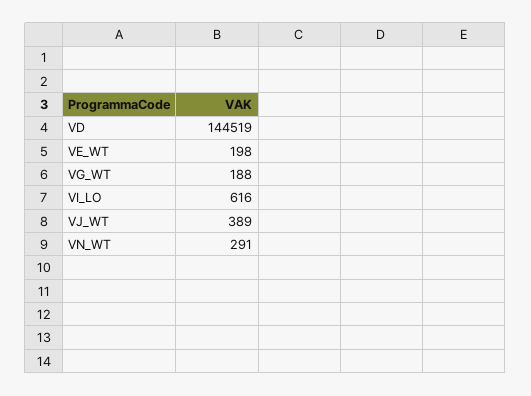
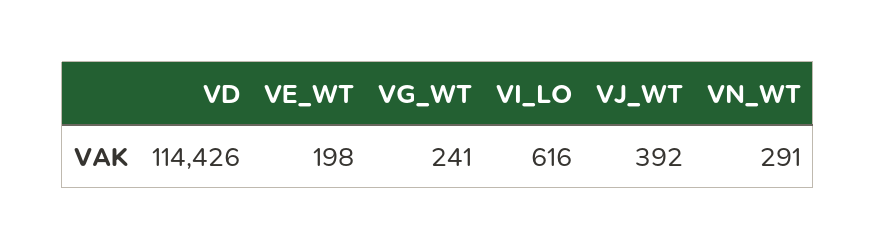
  {
-   "VD": 144519,
+   "VD": 114426,
    "VE_WT": 198,
-   "VG_WT": 188,
+   "VG_WT": 241,
    "VI_LO": 616,
-   "VJ_WT": 389,
+   "VJ_WT": 392,
    "VN_WT": 291
  }

